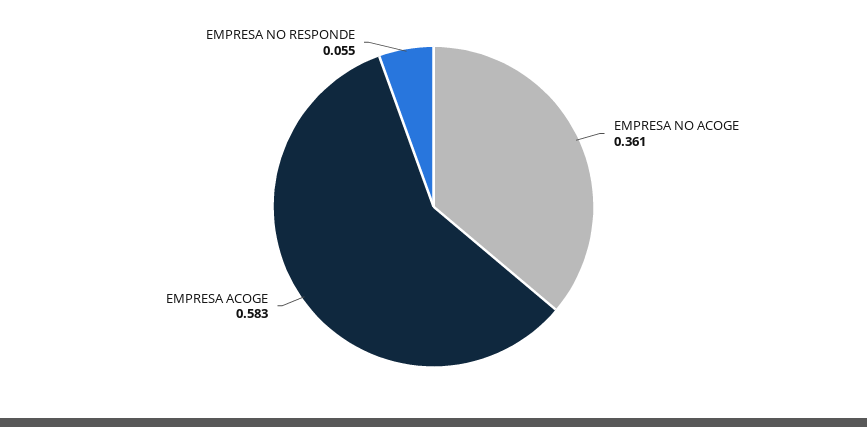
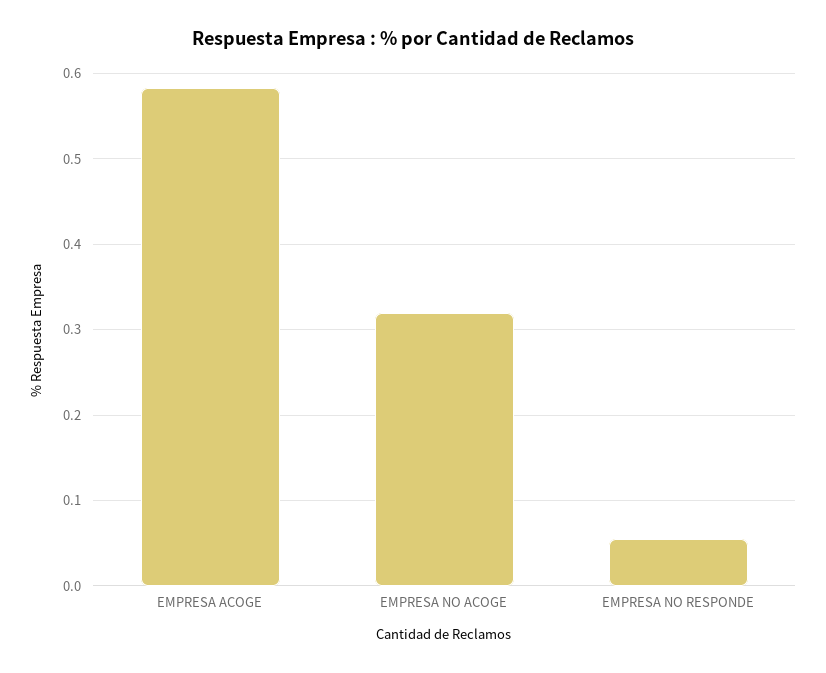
  {
-   "EMPRESA NO ACOGE": 0.361,
+   "EMPRESA NO ACOGE": 0.32,
    "EMPRESA ACOGE": 0.583,
    "EMPRESA NO RESPONDE": 0.055
  }

